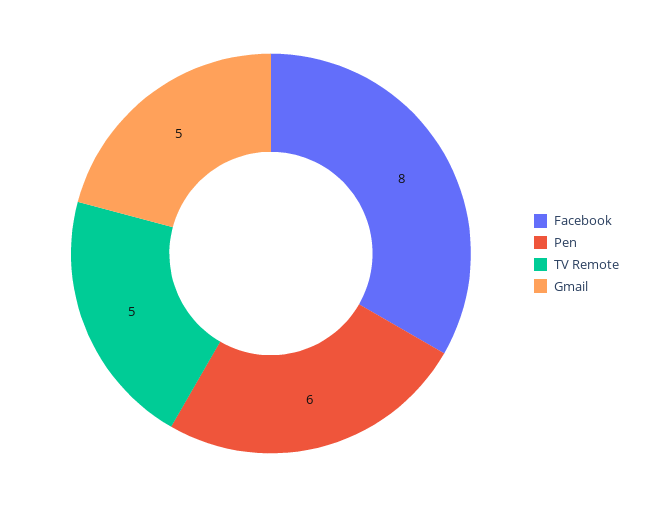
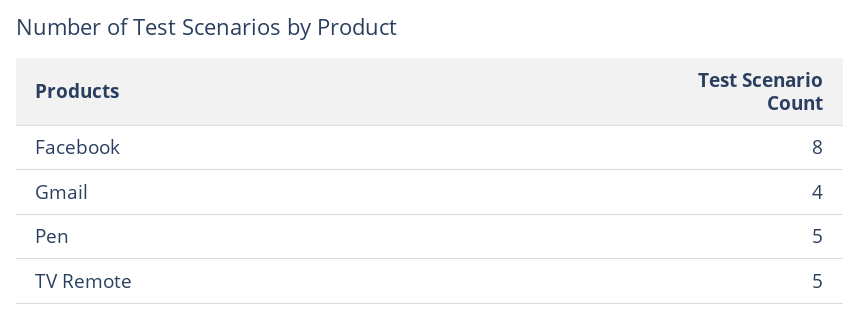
  {
    "Facebook": 8,
-   "Pen": 6,
+   "Pen": 5,
    "TV Remote": 5,
-   "Gmail": 5
+   "Gmail": 4
  }

